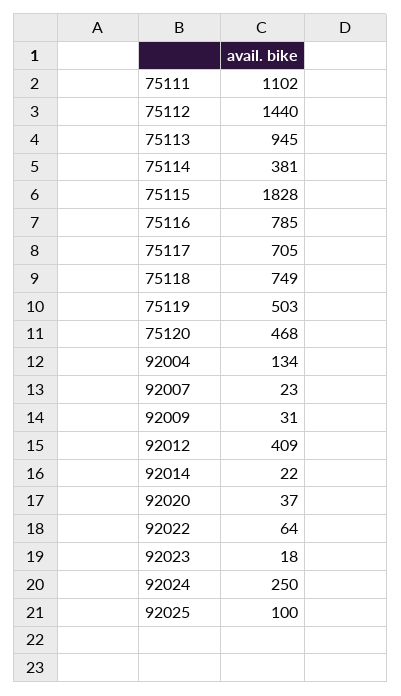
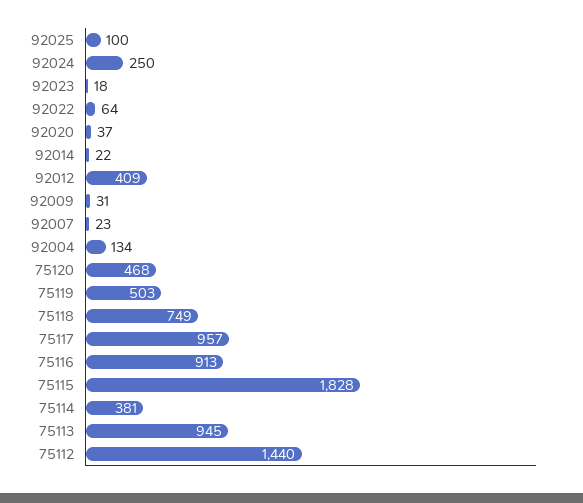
  {
-   "75111": 1102,
    "75112": 1440,
    "75113": 945,
    "75114": 381,
    "75115": 1828,
-   "75116": 785,
+   "75116": 913,
-   "75117": 705,
+   "75117": 957,
    "75118": 749,
    "75119": 503,
    "75120": 468,
    "92004": 134,
    "92007": 23,
    "92009": 31,
    "92012": 409,
    "92014": 22,
    "92020": 37,
    "92022": 64,
    "92023": 18,
    "92024": 250,
    "92025": 100
  }

